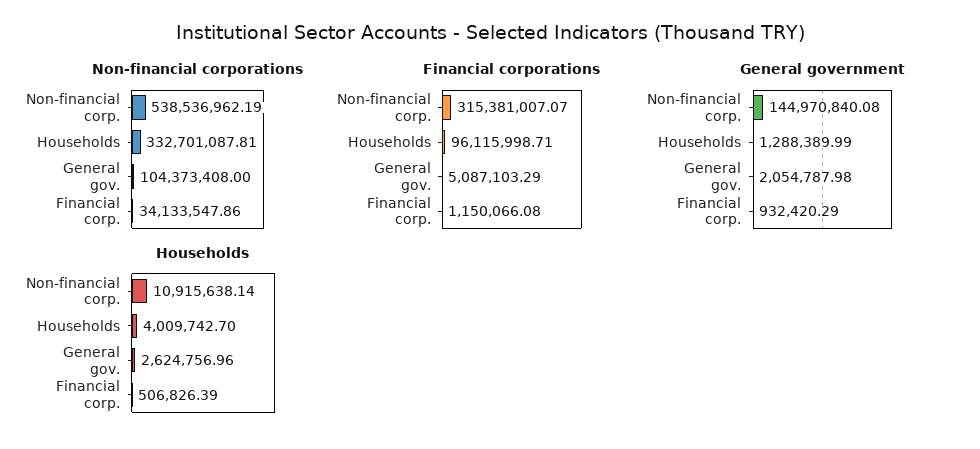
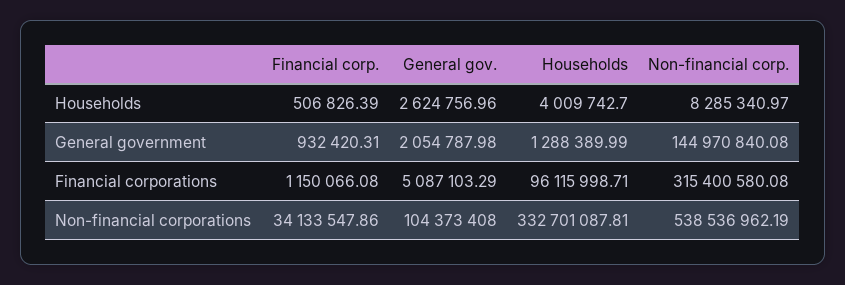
  {
    "Non-financial corporations": {
      "Non-financial corp.": 538536962.19,
      "Households": 332701087.81,
      "General gov.": 104373408,
      "Financial corp.": 34133547.86
    },
    "Financial corporations": {
-     "Non-financial corp.": 315381007.07,
+     "Non-financial corp.": 315400580.08,
      "Households": 96115998.71,
      "General gov.": 5087103.29,
      "Financial corp.": 1150066.08
    },
    "General government": {
      "Non-financial corp.": 144970840.08,
      "Households": 1288389.99,
      "General gov.": 2054787.98,
-     "Financial corp.": 932420.29
+     "Financial corp.": 932420.31
    },
    "Households": {
-     "Non-financial corp.": 10915638.14,
+     "Non-financial corp.": 8285340.97,
      "Households": 4009742.7,
      "General gov.": 2624756.96,
      "Financial corp.": 506826.39
    }
  }

